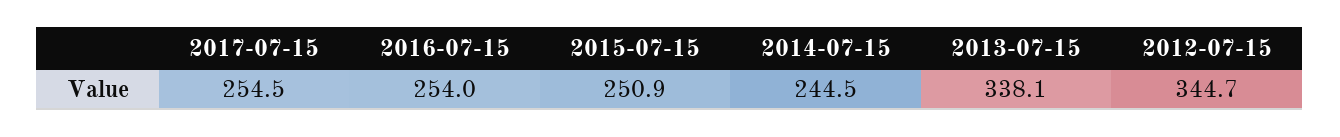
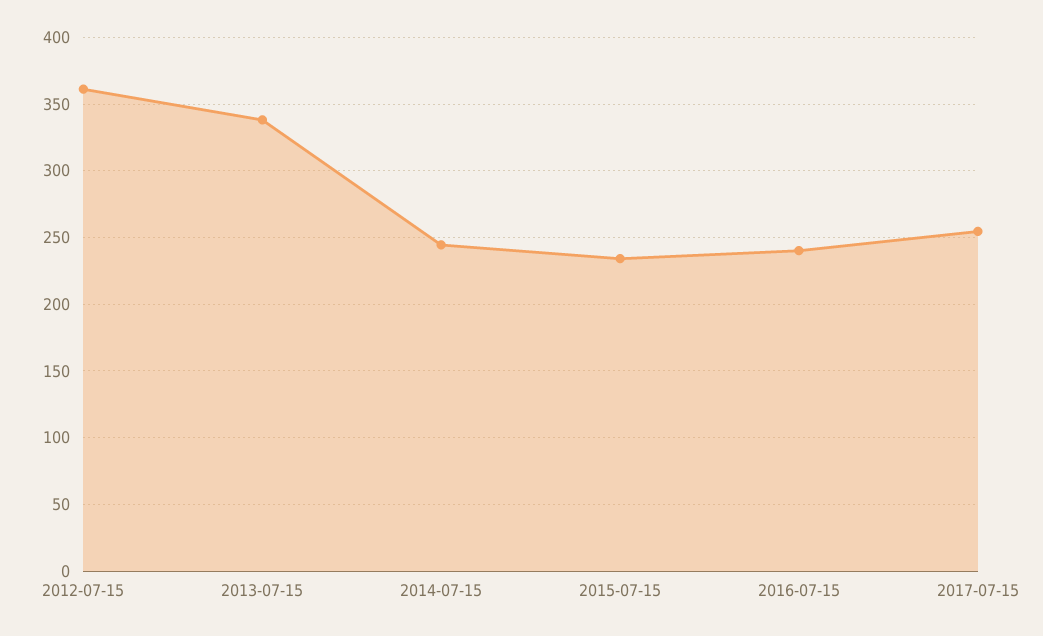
  {
    "2017-07-15": 254.5,
-   "2016-07-15": 254,
+   "2016-07-15": 240,
-   "2015-07-15": 250.9,
+   "2015-07-15": 235,
    "2014-07-15": 244.5,
    "2013-07-15": 338.1,
-   "2012-07-15": 344.7
+   "2012-07-15": 360
  }

